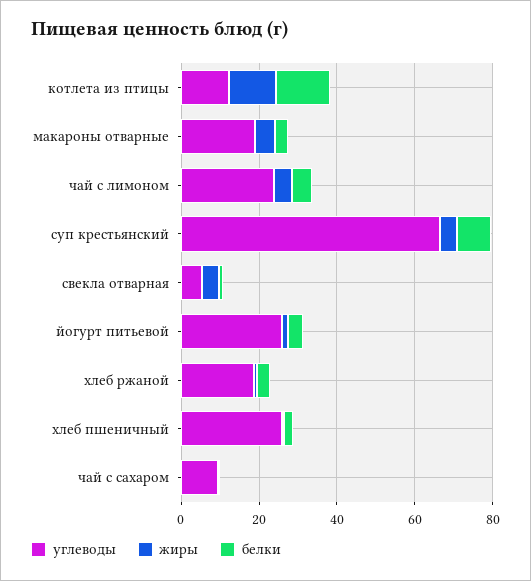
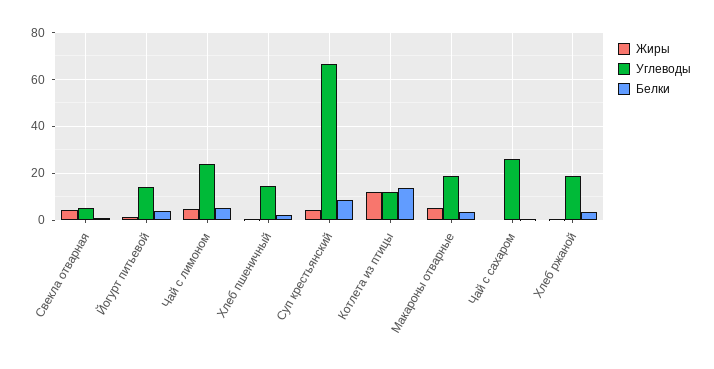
  {
    "углеводы": {
      "котлета из птицы": 10,
      "макароны отварные": 20,
      "чай с лимоном": 25,
      "суп крестьянский": 65,
      "свекла отварная": 5,
-     "йогурт питьевой": 25,
+     "йогурт питьевой": 15,
      "хлеб ржаной": 20,
-     "хлеб пшеничный": 25,
+     "хлеб пшеничный": 15,
-     "чай с сахаром": 10
+     "чай с сахаром": 25
    },
    "жиры": {
      "котлета из птицы": 10,
      "макароны отварные": 5,
      "чай с лимоном": 5,
      "суп крестьянский": 5,
      "свекла отварная": 5,
      "йогурт питьевой": 0,
      "хлеб ржаной": 0,
      "хлеб пшеничный": 0,
      "чай с сахаром": 0
    },
    "белки": {
      "котлета из птицы": 15,
      "макароны отварные": 5,
      "чай с лимоном": 5,
      "суп крестьянский": 10,
      "свекла отварная": 0,
      "йогурт питьевой": 5,
      "хлеб ржаной": 5,
      "хлеб пшеничный": 0,
      "чай с сахаром": 0
    }
  }

